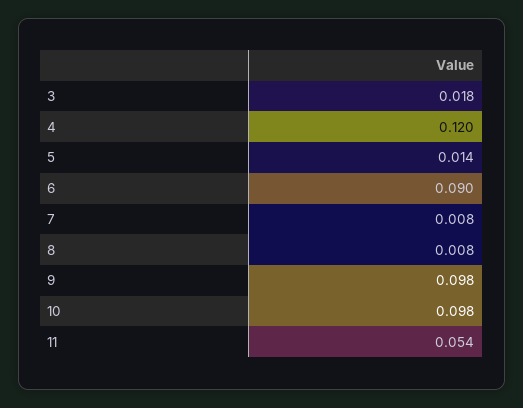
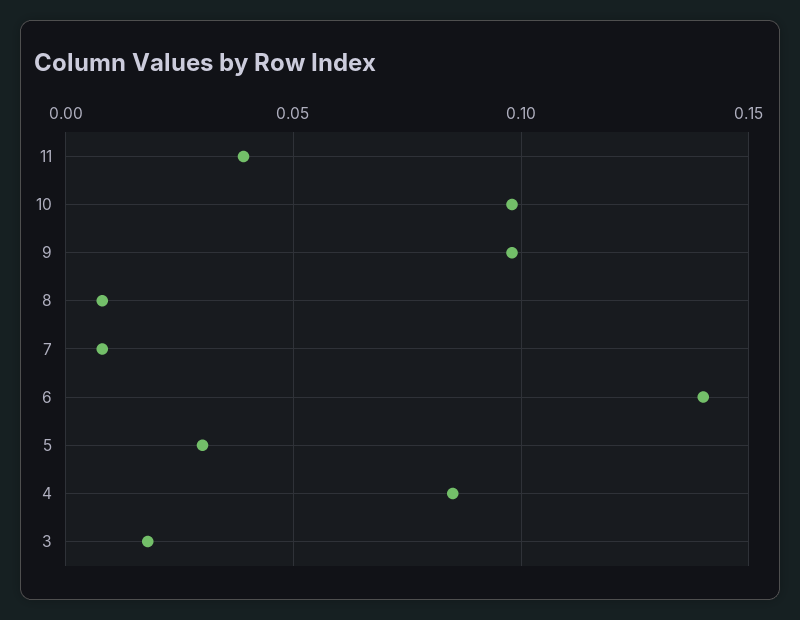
  {
    "3": 0.018,
-   "4": 0.12,
+   "4": 0.085,
-   "5": 0.014,
+   "5": 0.03,
-   "6": 0.09,
+   "6": 0.14,
    "7": 0.008,
    "8": 0.008,
    "9": 0.098,
    "10": 0.098,
-   "11": 0.054
+   "11": 0.04
  }

